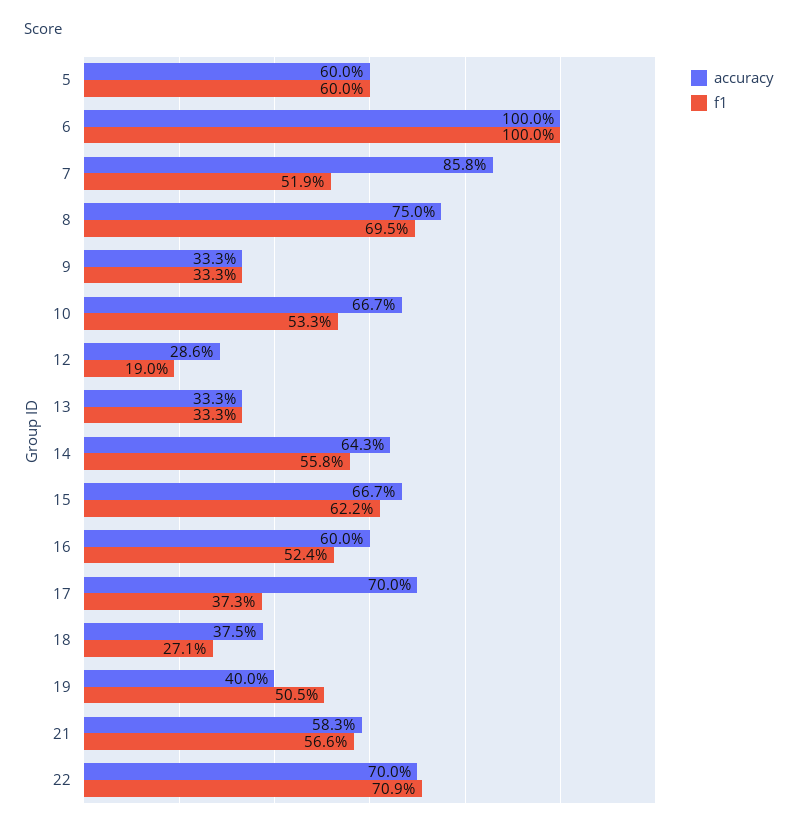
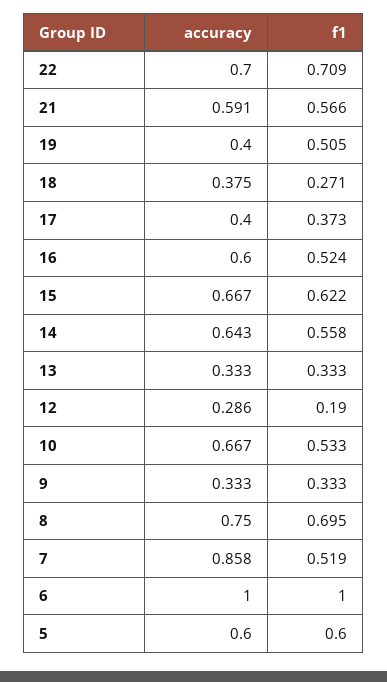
  {
    "accuracy": {
      "5": 0.6,
      "6": 1,
      "7": 0.858,
      "8": 0.75,
      "9": 0.333,
      "10": 0.667,
      "12": 0.286,
      "13": 0.333,
      "14": 0.643,
      "15": 0.667,
      "16": 0.6,
-     "17": 0.7,
+     "17": 0.4,
      "18": 0.375,
      "19": 0.4,
-     "21": 0.583,
+     "21": 0.591,
      "22": 0.7
    },
    "f1": {
      "5": 0.6,
      "6": 1,
      "7": 0.519,
      "8": 0.695,
      "9": 0.333,
      "10": 0.533,
      "12": 0.19,
      "13": 0.333,
      "14": 0.558,
      "15": 0.622,
      "16": 0.524,
      "17": 0.373,
      "18": 0.271,
      "19": 0.505,
      "21": 0.566,
      "22": 0.709
    }
  }

